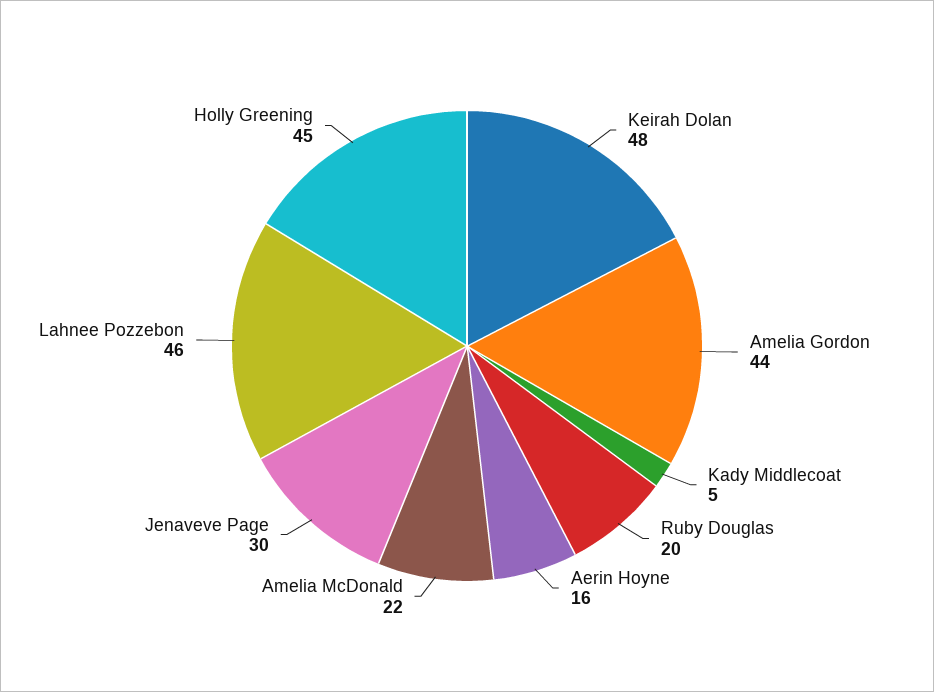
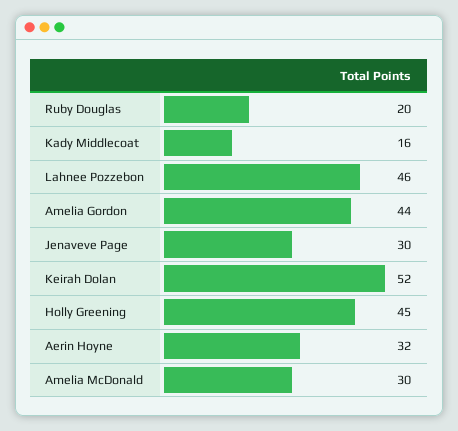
  {
-   "Keirah Dolan": 48,
+   "Keirah Dolan": 52,
    "Amelia Gordon": 44,
-   "Kady Middlecoat": 5,
+   "Kady Middlecoat": 16,
    "Ruby Douglas": 20,
-   "Aerin Hoyne": 16,
+   "Aerin Hoyne": 32,
-   "Amelia McDonald": 22,
+   "Amelia McDonald": 30,
    "Jenaveve Page": 30,
    "Lahnee Pozzebon": 46,
    "Holly Greening": 45
  }

